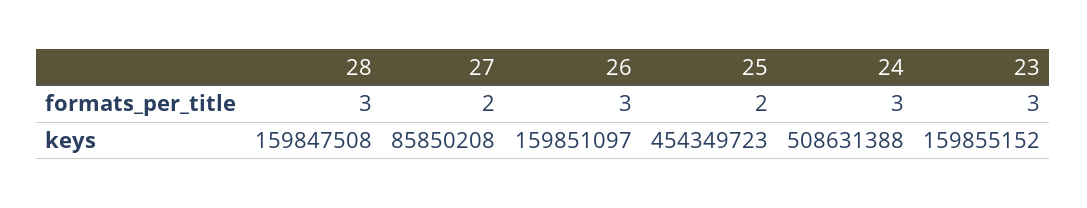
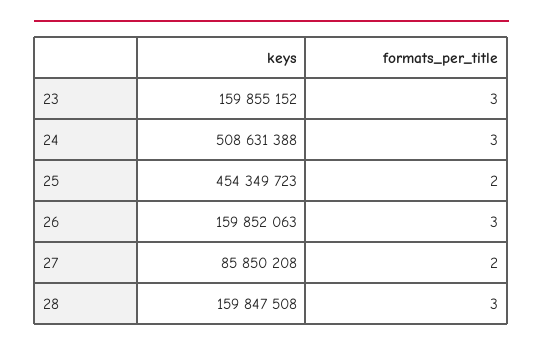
  {
    "28": {
      "formats_per_title": 3,
      "keys": 159847508
    },
    "27": {
      "formats_per_title": 2,
      "keys": 85850208
    },
    "26": {
      "formats_per_title": 3,
-     "keys": 159851097
+     "keys": 159852063
    },
    "25": {
      "formats_per_title": 2,
      "keys": 454349723
    },
    "24": {
      "formats_per_title": 3,
      "keys": 508631388
    },
    "23": {
      "formats_per_title": 3,
      "keys": 159855152
    }
  }

